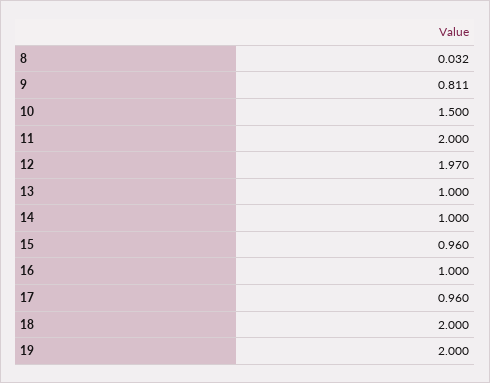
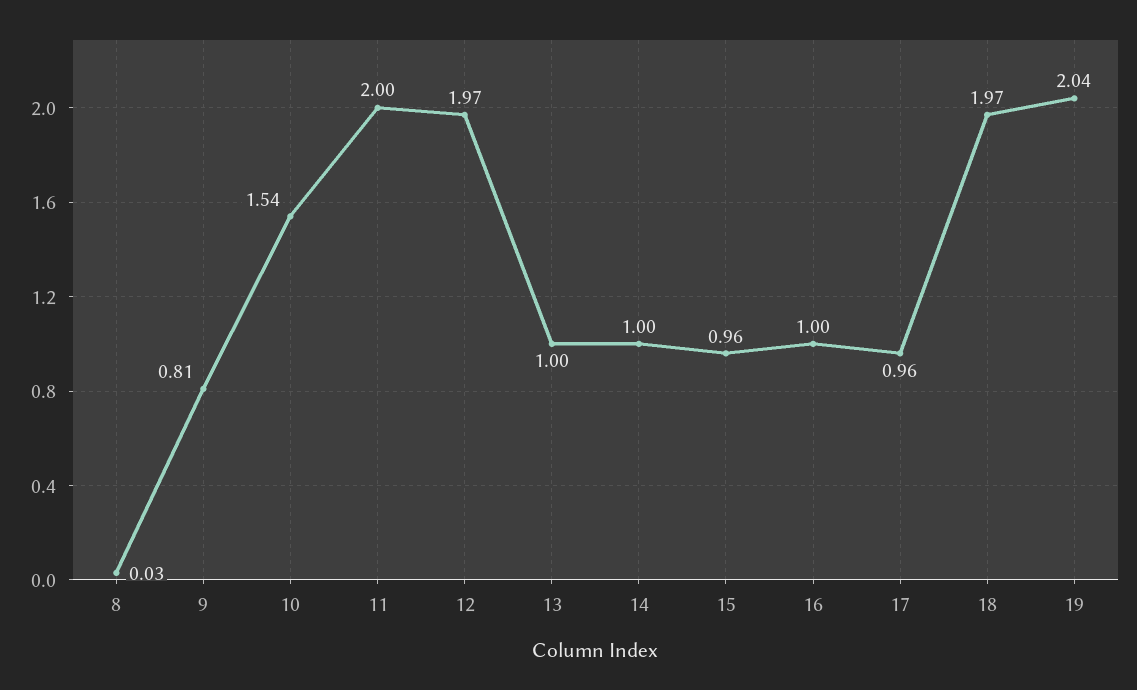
  {
    "8": 0.032,
    "9": 0.811,
-   "10": 1.5,
+   "10": 1.54,
    "11": 2,
    "12": 1.97,
    "13": 1,
    "14": 1,
    "15": 0.96,
    "16": 1,
    "17": 0.96,
-   "18": 2,
+   "18": 1.97,
-   "19": 2
+   "19": 2.04
  }

